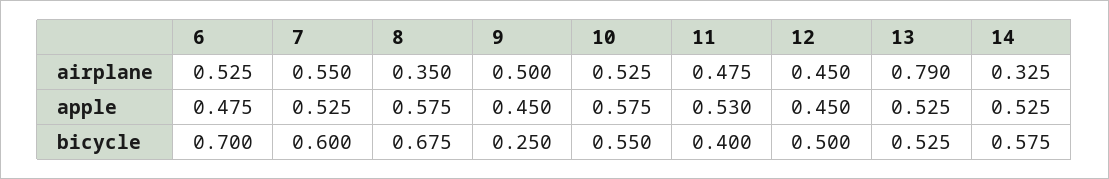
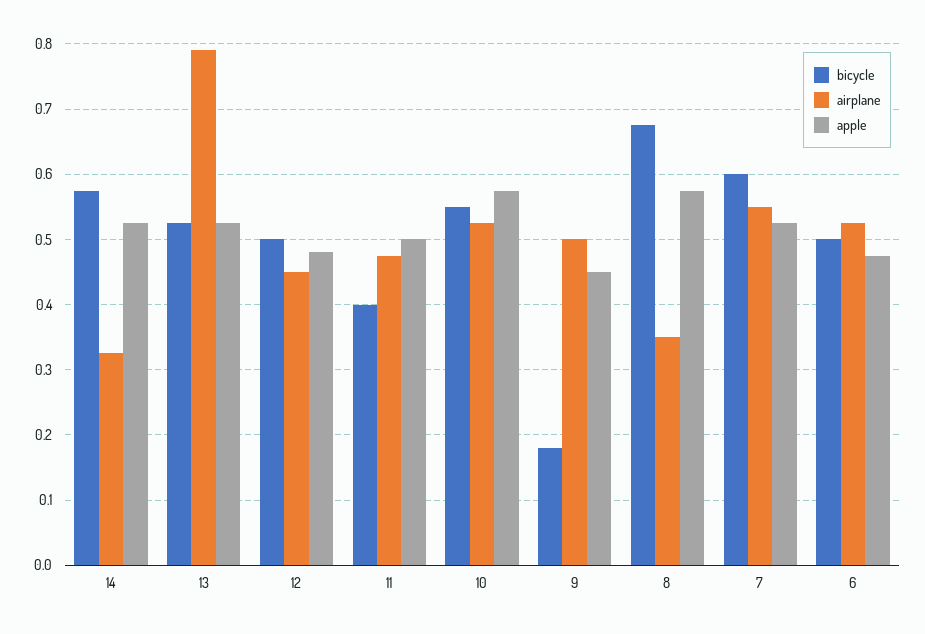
  {
    "airplane": {
      "6": 0.525,
      "7": 0.55,
      "8": 0.35,
      "9": 0.5,
      "10": 0.525,
      "11": 0.475,
      "12": 0.45,
      "13": 0.79,
      "14": 0.325
    },
    "apple": {
      "6": 0.475,
      "7": 0.525,
      "8": 0.575,
      "9": 0.45,
      "10": 0.575,
-     "11": 0.53,
+     "11": 0.5,
-     "12": 0.45,
+     "12": 0.48,
      "13": 0.525,
      "14": 0.525
    },
    "bicycle": {
-     "6": 0.7,
+     "6": 0.5,
      "7": 0.6,
      "8": 0.675,
-     "9": 0.25,
+     "9": 0.18,
      "10": 0.55,
      "11": 0.4,
      "12": 0.5,
      "13": 0.525,
      "14": 0.575
    }
  }

